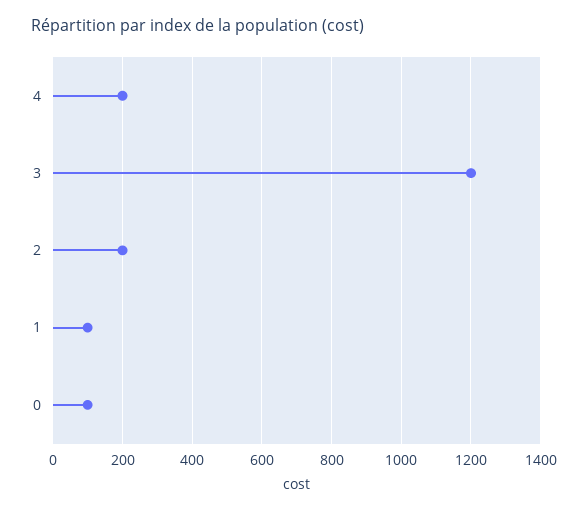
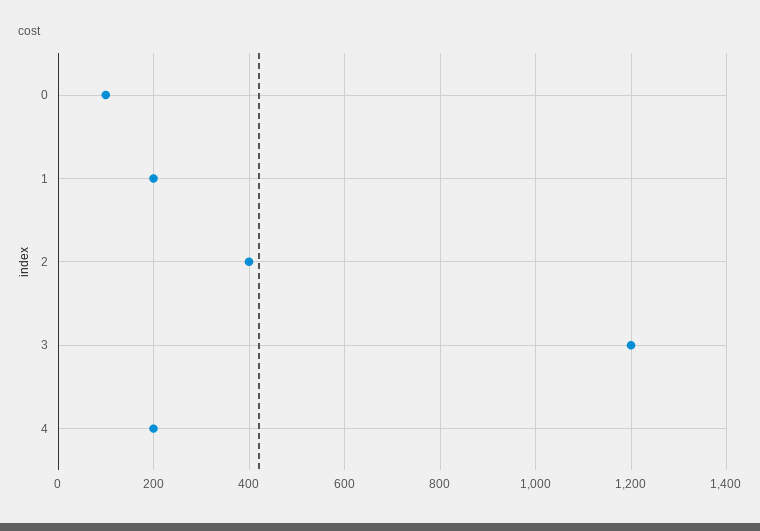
  {
    "4": 200,
    "3": 1200,
-   "2": 200,
+   "2": 400,
-   "1": 100,
+   "1": 200,
    "0": 100
  }

